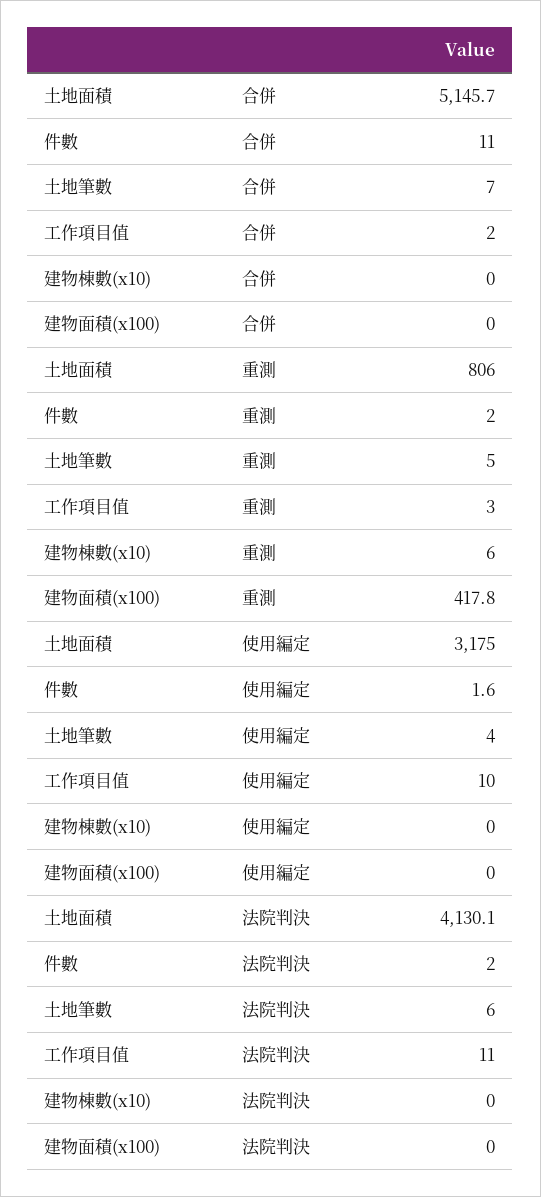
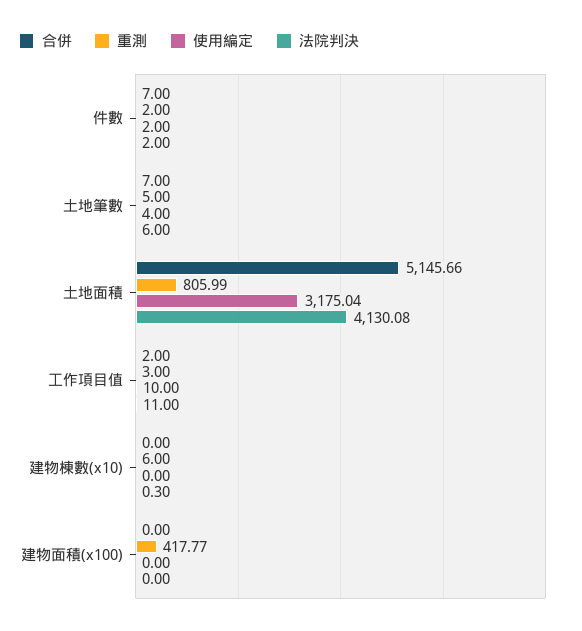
  {
    "合併": {
      "土地面積": 5145.66,
-     "件數": 11,
+     "件數": 7,
      "土地筆數": 7,
      "工作項目值": 2,
      "建物棟數(x10)": 0,
      "建物面積(x100)": 0
    },
    "重測": {
      "土地面積": 805.99,
      "件數": 2,
      "土地筆數": 5,
      "工作項目值": 3,
      "建物棟數(x10)": 6,
      "建物面積(x100)": 417.77
    },
    "使用編定": {
      "土地面積": 3175.04,
-     "件數": 1.6,
+     "件數": 2,
      "土地筆數": 4,
      "工作項目值": 10,
      "建物棟數(x10)": 0,
      "建物面積(x100)": 0
    },
    "法院判決": {
      "土地面積": 4130.08,
      "件數": 2,
      "土地筆數": 6,
      "工作項目值": 11,
-     "建物棟數(x10)": 0,
+     "建物棟數(x10)": 0.3,
      "建物面積(x100)": 0
    }
  }

